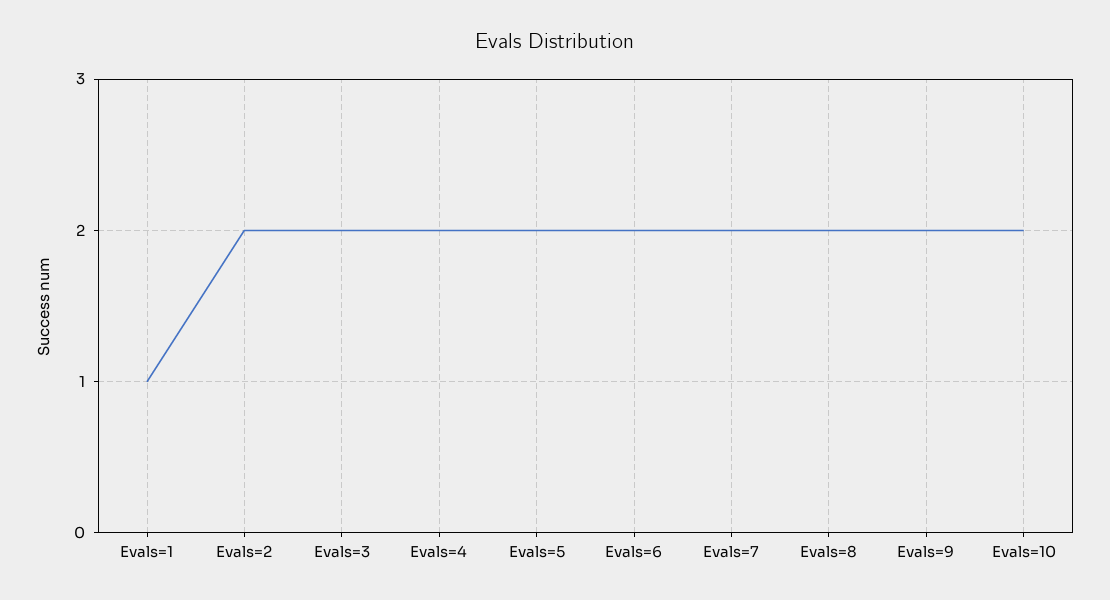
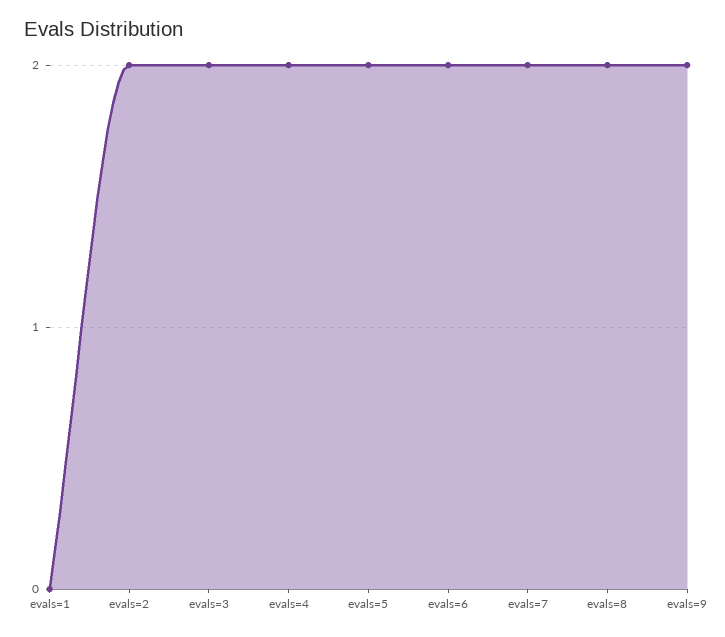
  {
-   "Evals=1": 1,
+   "Evals=1": 0,
    "Evals=2": 2,
    "Evals=3": 2,
    "Evals=4": 2,
    "Evals=5": 2,
    "Evals=6": 2,
    "Evals=7": 2,
    "Evals=8": 2,
-   "Evals=9": 2,
+   "Evals=9": 2
-   "Evals=10": 2
  }

